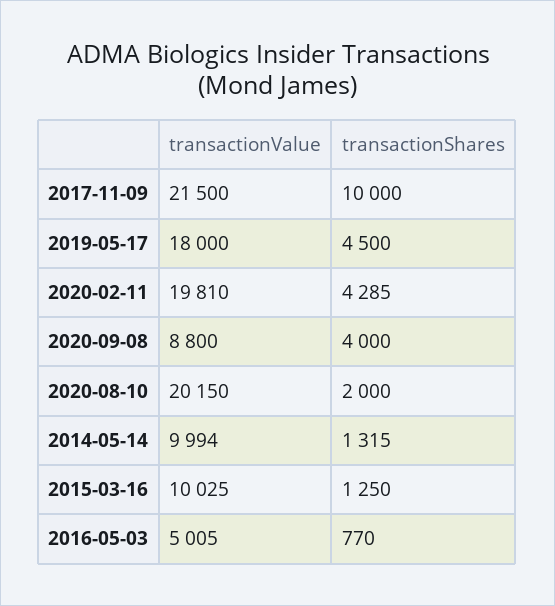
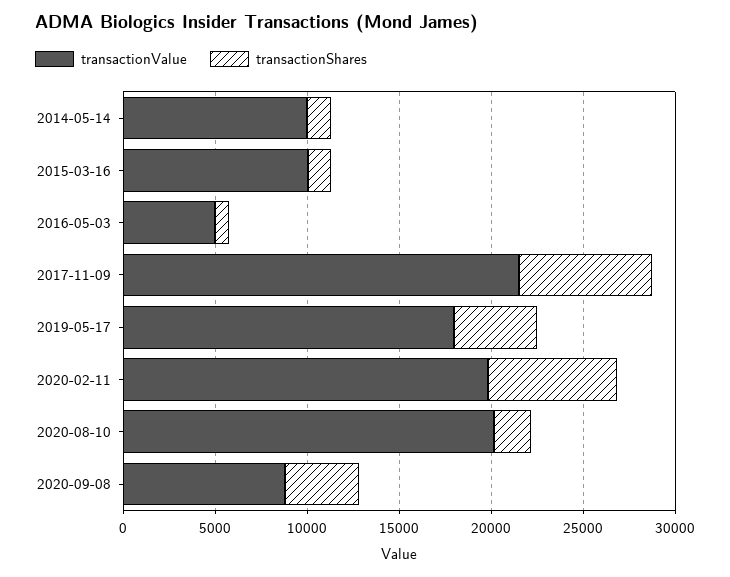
  {
    "transactionValue": {
      "2017-11-09": 21500,
      "2019-05-17": 18000,
      "2020-02-11": 19810,
      "2020-09-08": 8800,
      "2020-08-10": 20150,
      "2014-05-14": 9994,
      "2015-03-16": 10025,
      "2016-05-03": 5005
    },
    "transactionShares": {
-     "2017-11-09": 10000,
+     "2017-11-09": 7000,
      "2019-05-17": 4500,
-     "2020-02-11": 4285,
+     "2020-02-11": 7000,
      "2020-09-08": 4000,
      "2020-08-10": 2000,
      "2014-05-14": 1315,
      "2015-03-16": 1250,
      "2016-05-03": 770
    }
  }

